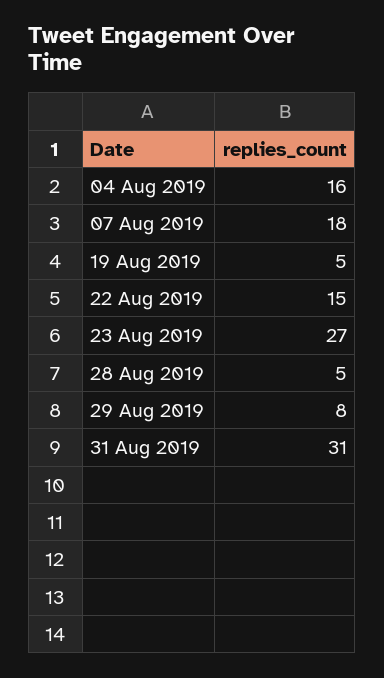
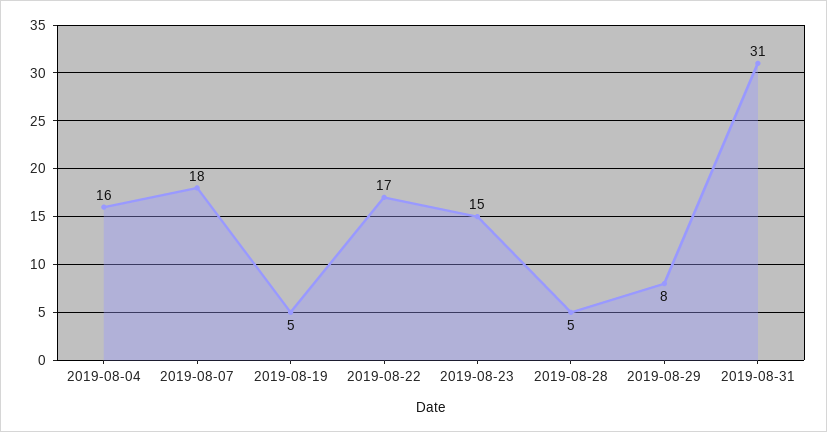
  {
    "04 Aug 2019": 16,
    "07 Aug 2019": 18,
    "19 Aug 2019": 5,
-   "22 Aug 2019": 15,
+   "22 Aug 2019": 17,
-   "23 Aug 2019": 27,
+   "23 Aug 2019": 15,
    "28 Aug 2019": 5,
    "29 Aug 2019": 8,
    "31 Aug 2019": 31
  }

